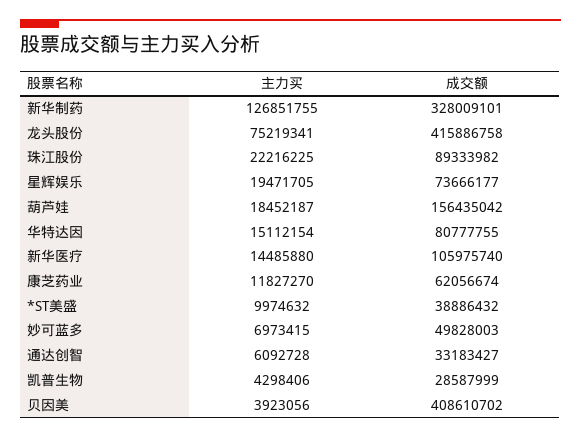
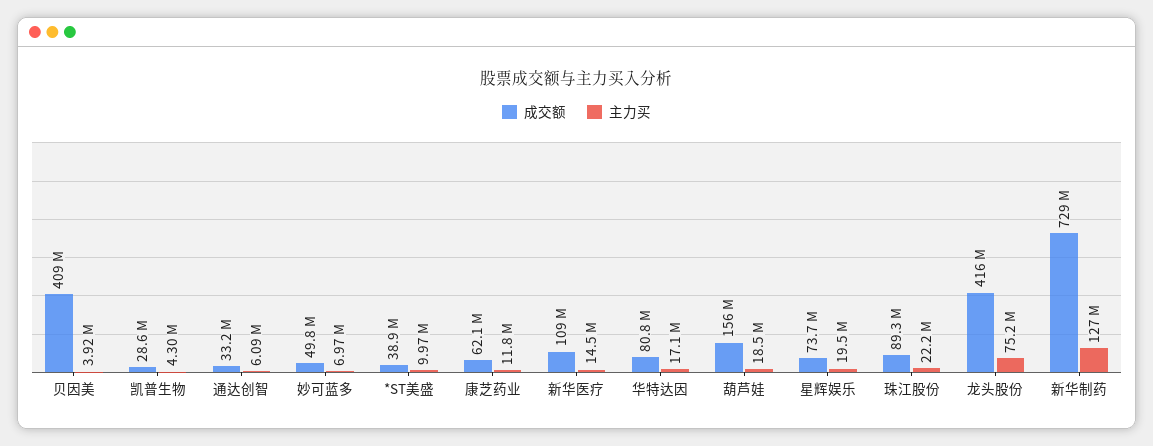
  {
    "主力买": {
      "新华制药": 126851755,
      "龙头股份": 75219341,
      "珠江股份": 22216225,
      "星辉娱乐": 19471705,
      "葫芦娃": 18452187,
-     "华特达因": 15112154,
+     "华特达因": 17100000,
      "新华医疗": 14485880,
      "康芝药业": 11827270,
      "*ST美盛": 9974632,
      "妙可蓝多": 6973415,
      "通达创智": 6092728,
      "凯普生物": 4298406,
      "贝因美": 3923056
    },
    "成交额": {
-     "新华制药": 328009101,
+     "新华制药": 729000000,
      "龙头股份": 415886758,
      "珠江股份": 89333982,
      "星辉娱乐": 73666177,
      "葫芦娃": 156435042,
      "华特达因": 80777755,
-     "新华医疗": 105975740,
+     "新华医疗": 109000000,
      "康芝药业": 62056674,
      "*ST美盛": 38886432,
      "妙可蓝多": 49828003,
      "通达创智": 33183427,
      "凯普生物": 28587999,
      "贝因美": 408610702
    }
  }

